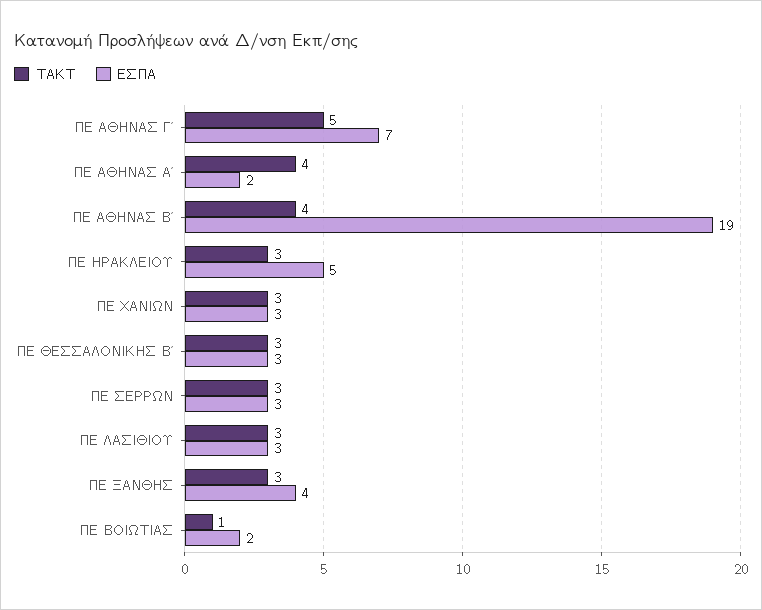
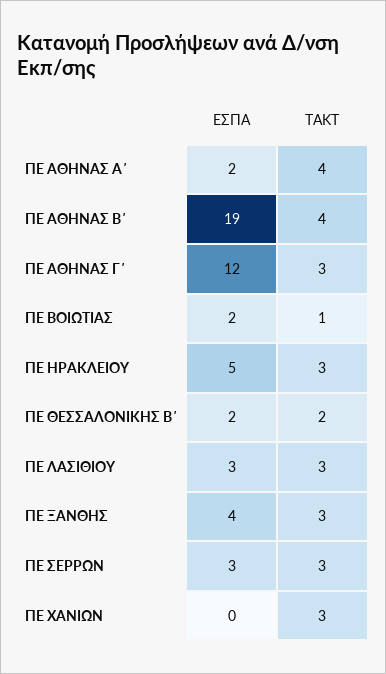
  {
    "ΤΑΚΤ": {
-     "ΠΕ ΑΘΗΝΑΣ Γ΄": 5,
+     "ΠΕ ΑΘΗΝΑΣ Γ΄": 3,
      "ΠΕ ΑΘΗΝΑΣ Α΄": 4,
      "ΠΕ ΑΘΗΝΑΣ Β΄": 4,
      "ΠΕ ΗΡΑΚΛΕΙΟΥ": 3,
      "ΠΕ ΧΑΝΙΩΝ": 3,
-     "ΠΕ ΘΕΣΣΑΛΟΝΙΚΗΣ Β΄": 3,
+     "ΠΕ ΘΕΣΣΑΛΟΝΙΚΗΣ Β΄": 2,
      "ΠΕ ΣΕΡΡΩΝ": 3,
      "ΠΕ ΛΑΣΙΘΙΟΥ": 3,
      "ΠΕ ΞΑΝΘΗΣ": 3,
      "ΠΕ ΒΟΙΩΤΙΑΣ": 1
    },
    "ΕΣΠΑ": {
-     "ΠΕ ΑΘΗΝΑΣ Γ΄": 7,
+     "ΠΕ ΑΘΗΝΑΣ Γ΄": 12,
      "ΠΕ ΑΘΗΝΑΣ Α΄": 2,
      "ΠΕ ΑΘΗΝΑΣ Β΄": 19,
      "ΠΕ ΗΡΑΚΛΕΙΟΥ": 5,
-     "ΠΕ ΧΑΝΙΩΝ": 3,
+     "ΠΕ ΧΑΝΙΩΝ": 0,
-     "ΠΕ ΘΕΣΣΑΛΟΝΙΚΗΣ Β΄": 3,
+     "ΠΕ ΘΕΣΣΑΛΟΝΙΚΗΣ Β΄": 2,
      "ΠΕ ΣΕΡΡΩΝ": 3,
      "ΠΕ ΛΑΣΙΘΙΟΥ": 3,
      "ΠΕ ΞΑΝΘΗΣ": 4,
      "ΠΕ ΒΟΙΩΤΙΑΣ": 2
    }
  }

